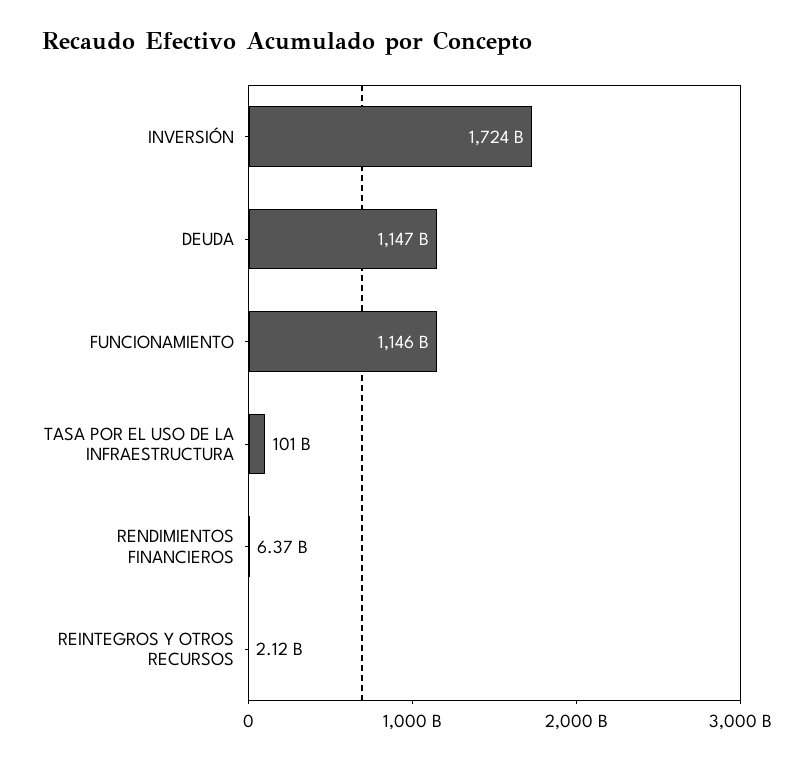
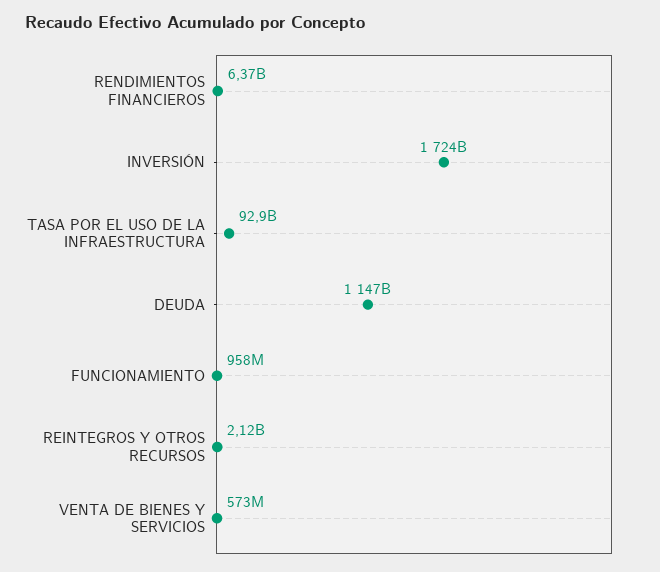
  {
    "INVERSIÓN": 1724000000000,
    "DEUDA": 1147000000000,
-   "FUNCIONAMIENTO": 1146000000000,
+   "FUNCIONAMIENTO": 958000000,
-   "TASA POR EL USO DE LA INFRAESTRUCTURA": 101000000000,
+   "TASA POR EL USO DE LA INFRAESTRUCTURA": 92900000000,
    "RENDIMIENTOS FINANCIEROS": 6370000000,
-   "REINTEGROS Y OTROS RECURSOS": 2120000000
+   "REINTEGROS Y OTROS RECURSOS": 2120000000,
+   "VENTA DE BIENES Y SERVICIOS": 573000000
  }

